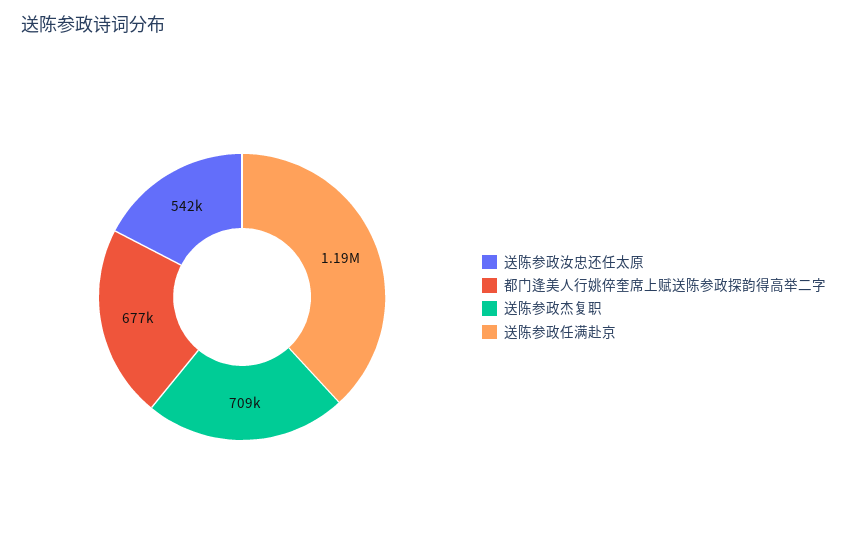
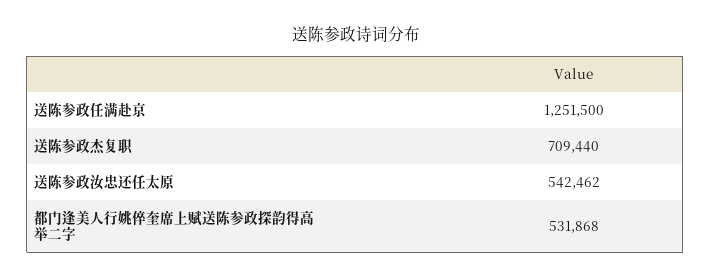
  {
    "送陈参政汝忠还任太原": 542462,
-   "都门逢美人行姚倅奎席上赋送陈参政探韵得高举二字": 677000,
+   "都门逢美人行姚倅奎席上赋送陈参政探韵得高举二字": 531868,
    "送陈参政杰复职": 709440,
-   "送陈参政任满赴京": 1190000
+   "送陈参政任满赴京": 1251500
  }

